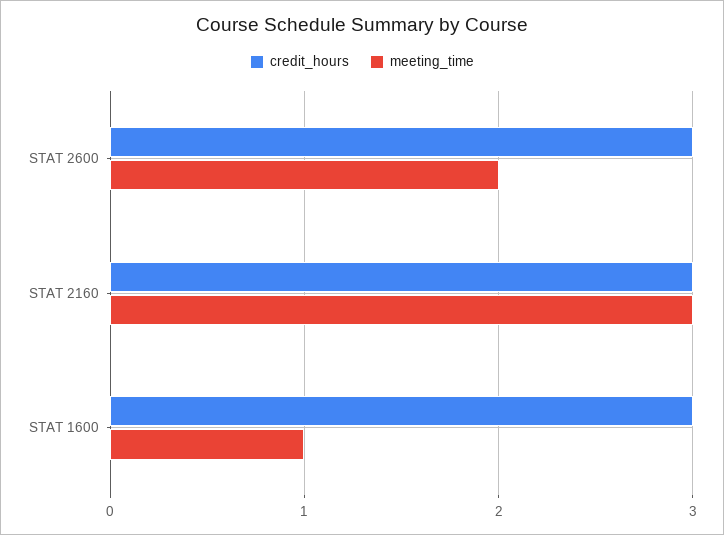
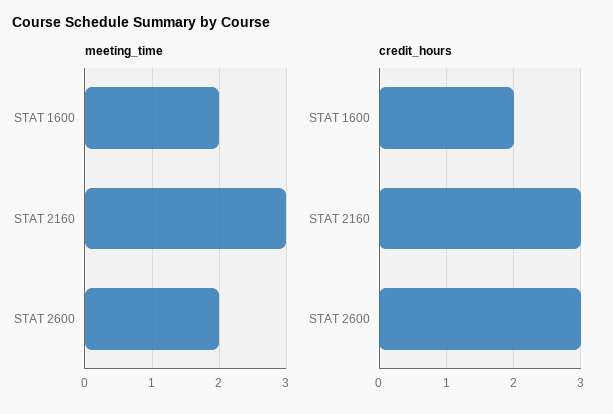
  {
    "credit_hours": {
      "STAT 2600": 3,
      "STAT 2160": 3,
-     "STAT 1600": 3
+     "STAT 1600": 2
    },
    "meeting_time": {
      "STAT 2600": 2,
      "STAT 2160": 3,
-     "STAT 1600": 1
+     "STAT 1600": 2
    }
  }

